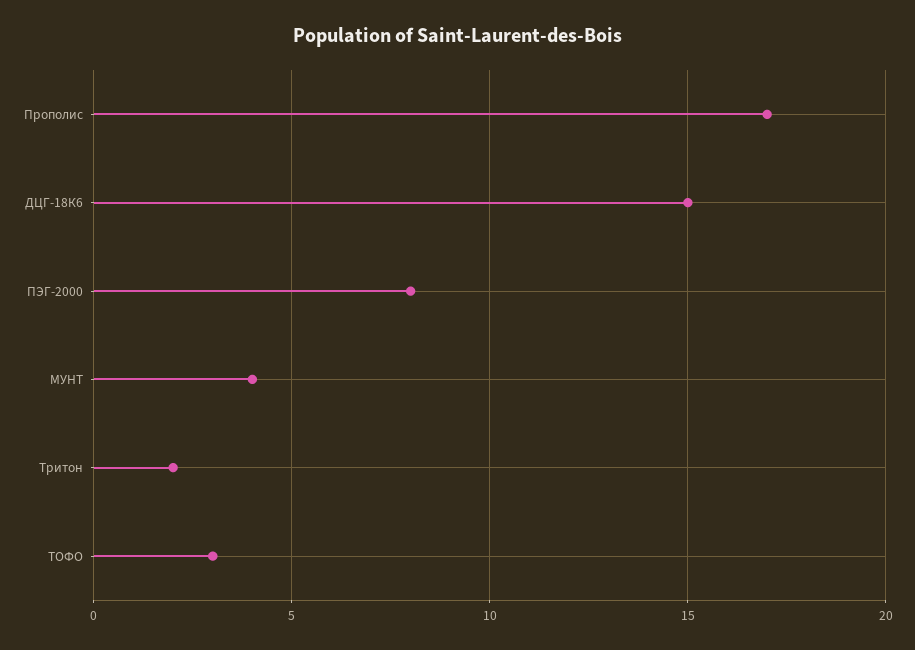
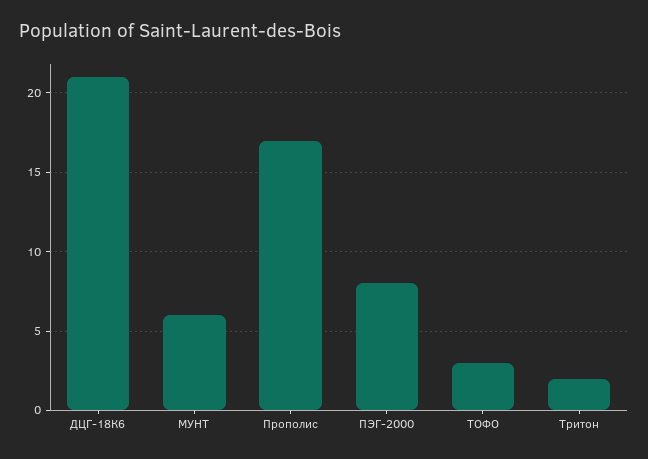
  {
    "Прополис": 17,
-   "ДЦГ-18К6": 15,
+   "ДЦГ-18К6": 21,
    "ПЭГ-2000": 8,
-   "МУНТ": 4,
+   "МУНТ": 6,
    "Тритон": 2,
    "ТОФО": 3
  }

